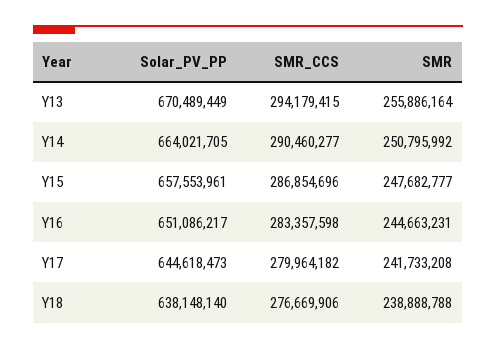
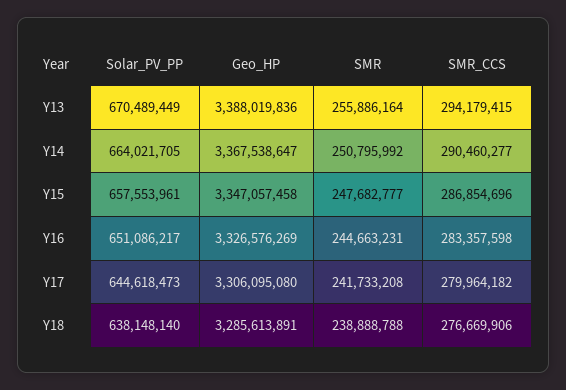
  {
    "Solar_PV_PP": {
      "Y13": 670489449,
      "Y14": 664021705,
      "Y15": 657553961,
      "Y16": 651086217,
      "Y17": 644618473,
      "Y18": 638148140
    },
    "SMR_CCS": {
      "Y13": 294179415,
      "Y14": 290460277,
      "Y15": 286854696,
      "Y16": 283357598,
      "Y17": 279964182,
      "Y18": 276669906
    },
    "SMR": {
      "Y13": 255886164,
      "Y14": 250795992,
      "Y15": 247682777,
      "Y16": 244663231,
      "Y17": 241733208,
      "Y18": 238888788
-   }
+   },
+   "Geo_HP": {
+     "Y13": 3388019836,
+     "Y14": 3367538647,
+     "Y15": 3347057458,
+     "Y16": 3326576269,
+     "Y17": 3306095080,
+     "Y18": 3285613891
+   }
  }

